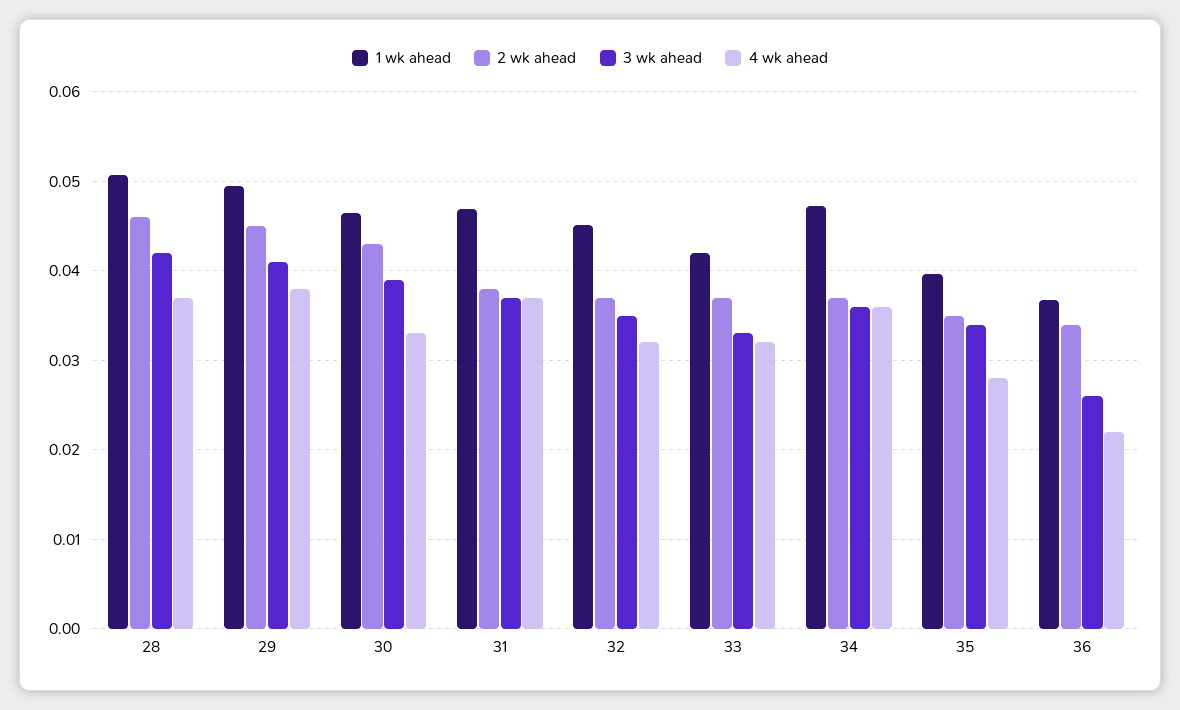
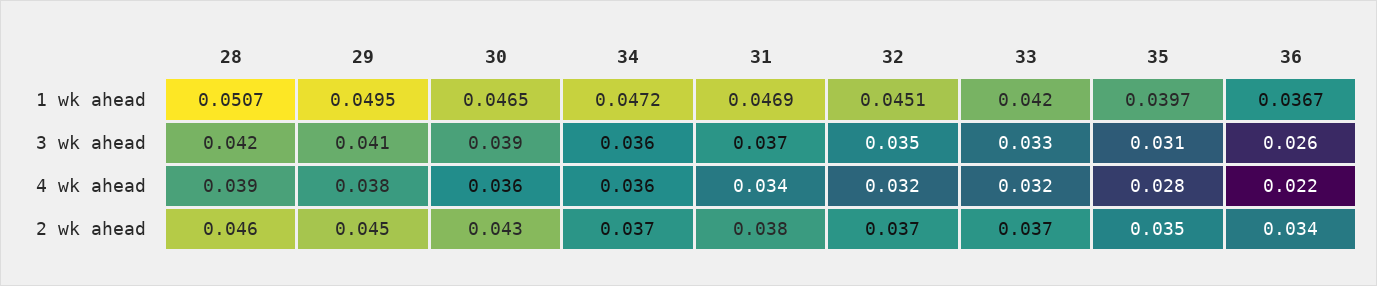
  {
    "1 wk ahead": {
      "28": 0.0507,
      "29": 0.0495,
      "30": 0.0465,
      "31": 0.0469,
      "32": 0.0451,
      "33": 0.042,
      "34": 0.0472,
      "35": 0.0397,
      "36": 0.0367
    },
    "2 wk ahead": {
      "28": 0.046,
      "29": 0.045,
      "30": 0.043,
      "31": 0.038,
      "32": 0.037,
      "33": 0.037,
      "34": 0.037,
      "35": 0.035,
      "36": 0.034
    },
    "3 wk ahead": {
      "28": 0.042,
      "29": 0.041,
      "30": 0.039,
      "31": 0.037,
      "32": 0.035,
      "33": 0.033,
      "34": 0.036,
-     "35": 0.034,
+     "35": 0.031,
      "36": 0.026
    },
    "4 wk ahead": {
-     "28": 0.037,
+     "28": 0.039,
      "29": 0.038,
-     "30": 0.033,
+     "30": 0.036,
-     "31": 0.037,
+     "31": 0.034,
      "32": 0.032,
      "33": 0.032,
      "34": 0.036,
      "35": 0.028,
      "36": 0.022
    }
  }

